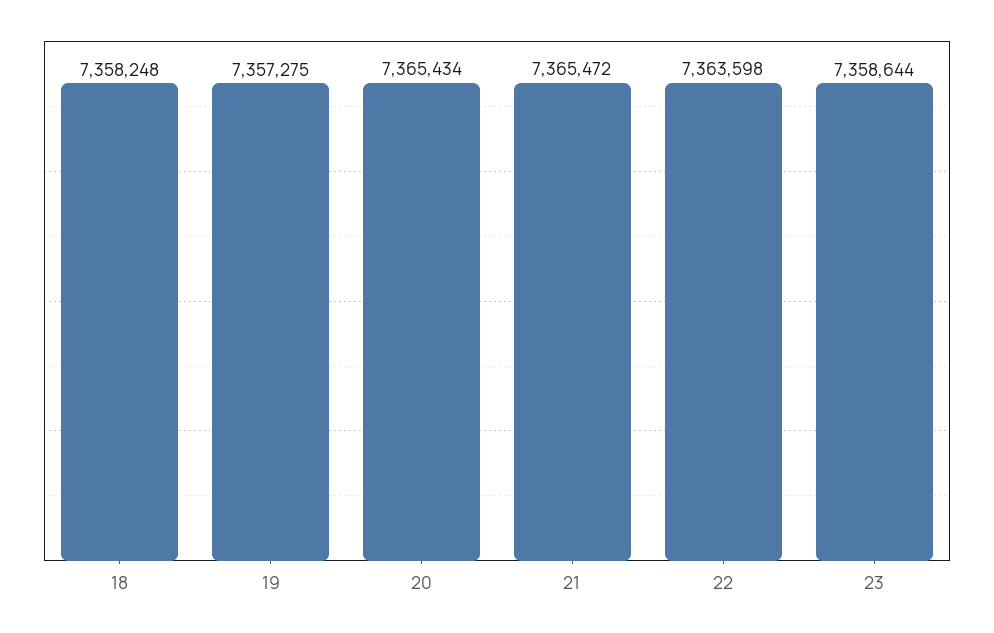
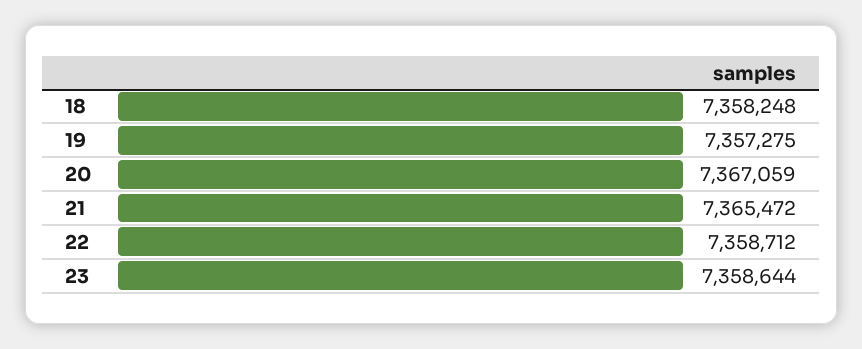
  {
    "18": 7358248,
    "19": 7357275,
-   "20": 7365434,
+   "20": 7367059,
    "21": 7365472,
-   "22": 7363598,
+   "22": 7358712,
    "23": 7358644
  }

